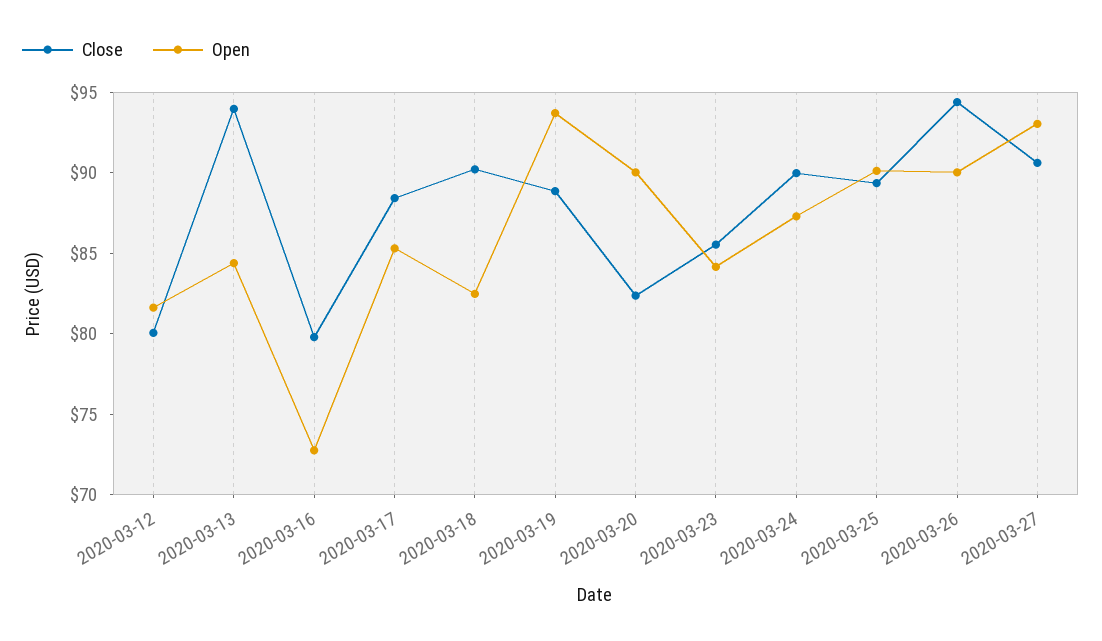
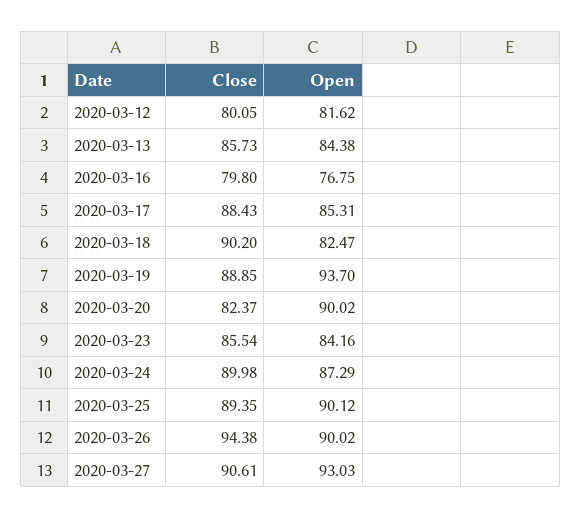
  {
    "Close": {
      "2020-03-12": 80.05,
-     "2020-03-13": 94,
+     "2020-03-13": 85.73,
      "2020-03-16": 79.8,
      "2020-03-17": 88.43,
      "2020-03-18": 90.2,
      "2020-03-19": 88.85,
      "2020-03-20": 82.37,
      "2020-03-23": 85.54,
      "2020-03-24": 89.98,
      "2020-03-25": 89.35,
      "2020-03-26": 94.38,
      "2020-03-27": 90.61
    },
    "Open": {
      "2020-03-12": 81.62,
      "2020-03-13": 84.38,
-     "2020-03-16": 73,
+     "2020-03-16": 76.75,
      "2020-03-17": 85.31,
      "2020-03-18": 82.47,
      "2020-03-19": 93.7,
      "2020-03-20": 90.02,
      "2020-03-23": 84.16,
      "2020-03-24": 87.29,
      "2020-03-25": 90.12,
      "2020-03-26": 90.02,
      "2020-03-27": 93.03
    }
  }

